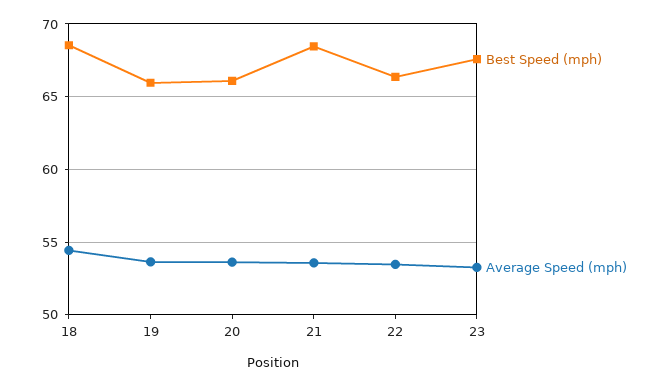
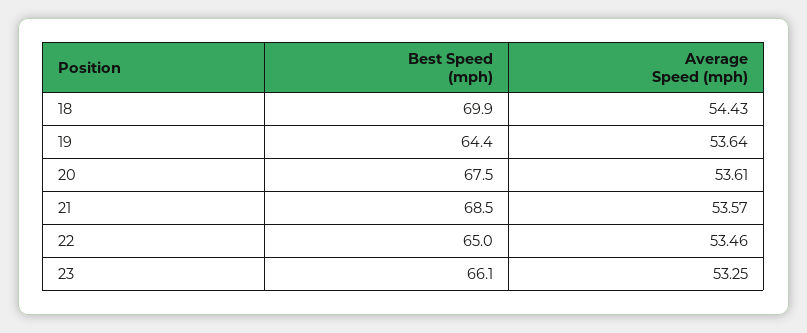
  {
    "Best Speed (mph)": {
-     "18": 68.5,
+     "18": 69.9,
-     "19": 66,
+     "19": 64.4,
-     "20": 66,
+     "20": 67.5,
      "21": 68.5,
-     "22": 66.5,
+     "22": 65,
-     "23": 67.5
+     "23": 66.1
    },
    "Average Speed (mph)": {
      "18": 54.43,
      "19": 53.64,
      "20": 53.61,
      "21": 53.57,
      "22": 53.46,
      "23": 53.25
    }
  }

